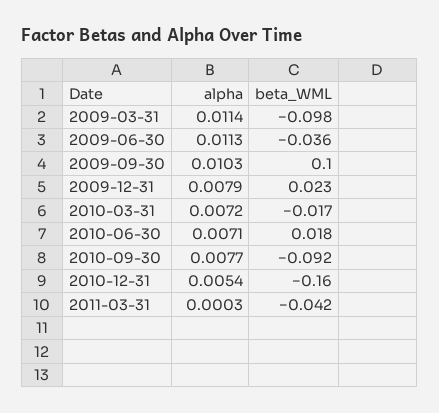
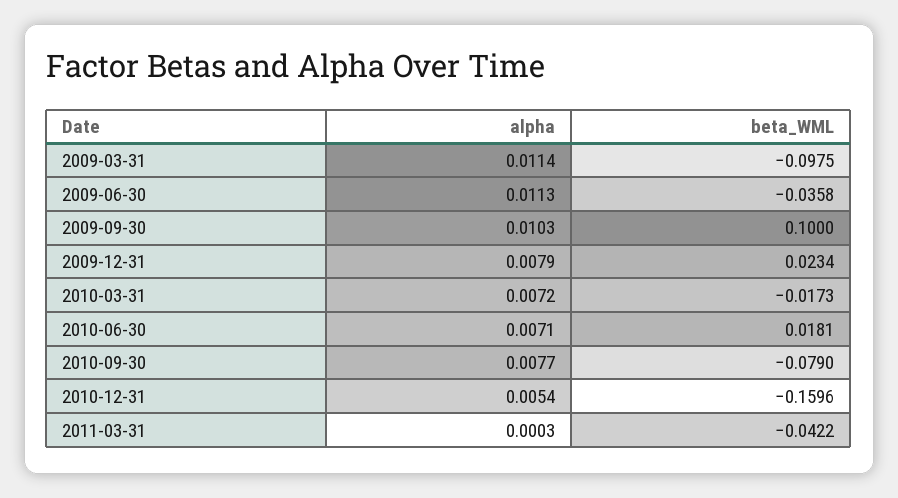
  {
    "alpha": {
      "2009-03-31": 0.0114,
      "2009-06-30": 0.0113,
      "2009-09-30": 0.0103,
      "2009-12-31": 0.0079,
      "2010-03-31": 0.0072,
      "2010-06-30": 0.0071,
      "2010-09-30": 0.0077,
      "2010-12-31": 0.0054,
      "2011-03-31": 0.0003
    },
    "beta_WML": {
      "2009-03-31": -0.0975,
      "2009-06-30": -0.0358,
      "2009-09-30": 0.1,
      "2009-12-31": 0.0234,
      "2010-03-31": -0.0173,
      "2010-06-30": 0.0181,
-     "2010-09-30": -0.092,
+     "2010-09-30": -0.079,
      "2010-12-31": -0.1596,
      "2011-03-31": -0.0422
    }
  }

